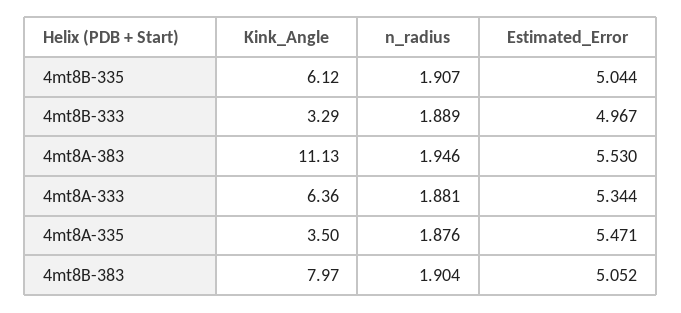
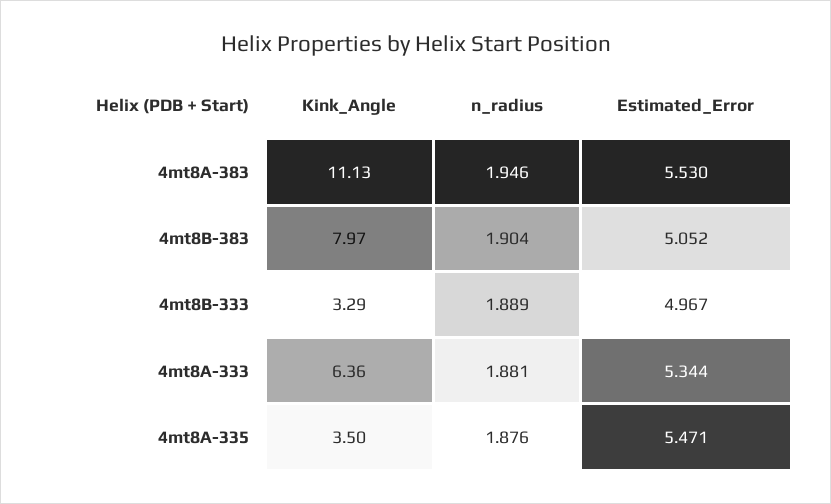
  {
    "Kink_Angle": {
-     "4mt8B-335": 6.12,
      "4mt8B-333": 3.29,
      "4mt8A-383": 11.13,
      "4mt8A-333": 6.36,
      "4mt8A-335": 3.5,
      "4mt8B-383": 7.97
    },
    "n_radius": {
-     "4mt8B-335": 1.907,
      "4mt8B-333": 1.889,
      "4mt8A-383": 1.946,
      "4mt8A-333": 1.881,
      "4mt8A-335": 1.876,
      "4mt8B-383": 1.904
    },
    "Estimated_Error": {
-     "4mt8B-335": 5.044,
      "4mt8B-333": 4.967,
      "4mt8A-383": 5.53,
      "4mt8A-333": 5.344,
      "4mt8A-335": 5.471,
      "4mt8B-383": 5.052
    }
  }

